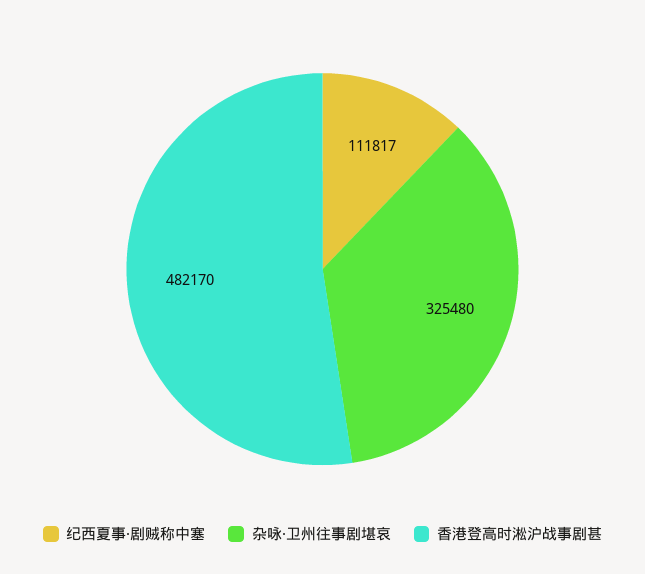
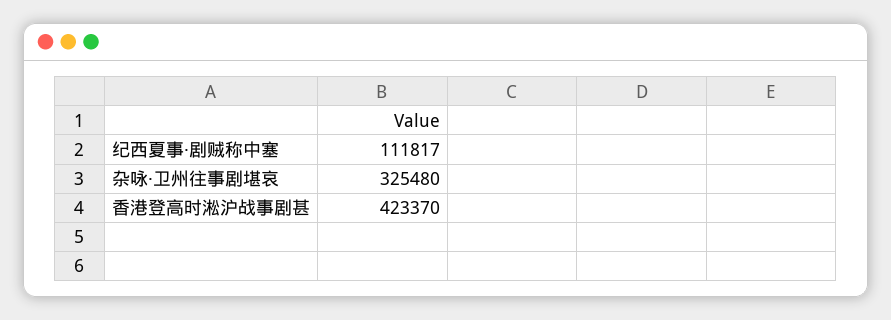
  {
    "纪西夏事·剧贼称中塞": 111817,
    "杂咏·卫州往事剧堪哀": 325480,
-   "香港登高时淞沪战事剧甚": 482170
+   "香港登高时淞沪战事剧甚": 423370
  }

